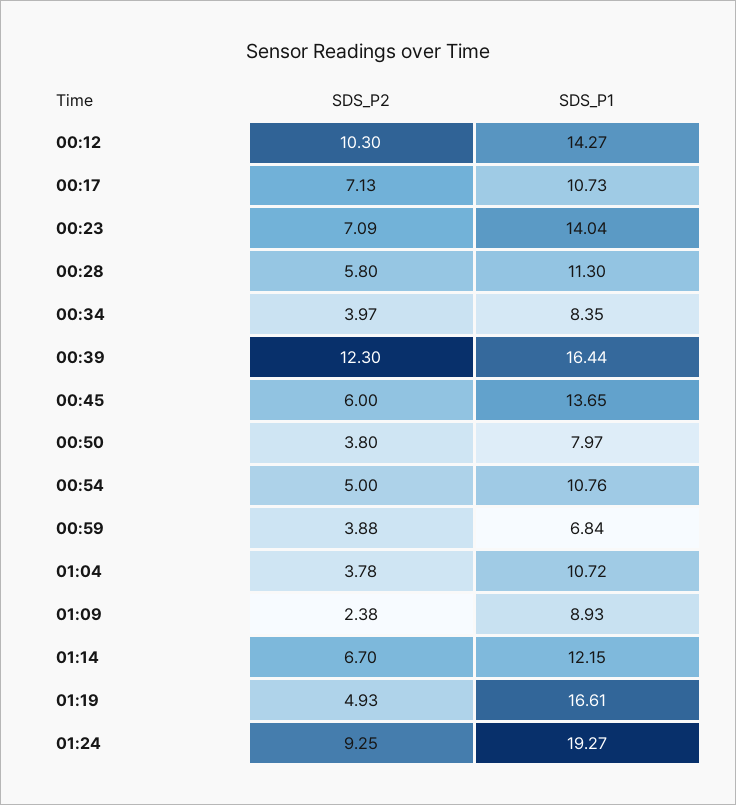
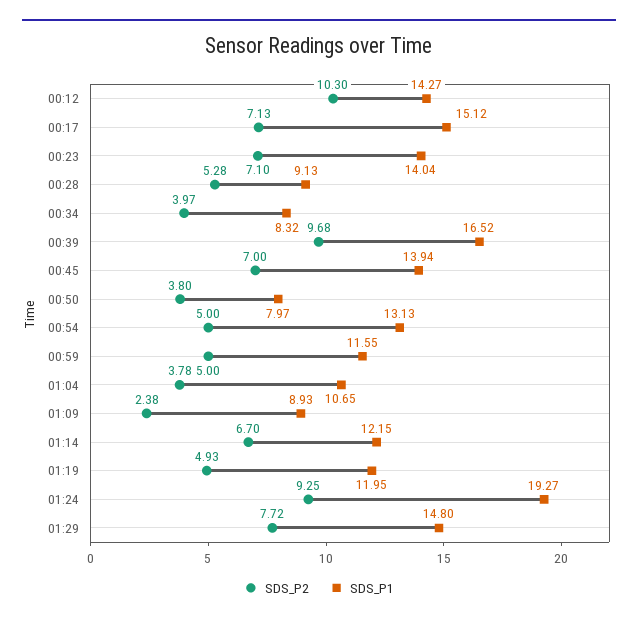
  {
    "SDS_P2": {
      "00:12": 10.3,
      "00:17": 7.13,
-     "00:23": 7.09,
+     "00:23": 7.1,
-     "00:28": 5.8,
+     "00:28": 5.28,
      "00:34": 3.97,
-     "00:39": 12.3,
+     "00:39": 9.68,
-     "00:45": 6,
+     "00:45": 7,
      "00:50": 3.8,
      "00:54": 5,
-     "00:59": 3.88,
+     "00:59": 5,
      "01:04": 3.78,
      "01:09": 2.38,
      "01:14": 6.7,
      "01:19": 4.93,
-     "01:24": 9.25
+     "01:24": 9.25,
+     "01:29": 7.72
    },
    "SDS_P1": {
      "00:12": 14.27,
-     "00:17": 10.73,
+     "00:17": 15.12,
      "00:23": 14.04,
-     "00:28": 11.3,
+     "00:28": 9.13,
-     "00:34": 8.35,
+     "00:34": 8.32,
-     "00:39": 16.44,
+     "00:39": 16.52,
-     "00:45": 13.65,
+     "00:45": 13.94,
      "00:50": 7.97,
-     "00:54": 10.76,
+     "00:54": 13.13,
-     "00:59": 6.84,
+     "00:59": 11.55,
-     "01:04": 10.72,
+     "01:04": 10.65,
      "01:09": 8.93,
      "01:14": 12.15,
-     "01:19": 16.61,
+     "01:19": 11.95,
-     "01:24": 19.27
+     "01:24": 19.27,
+     "01:29": 14.8
    }
  }

